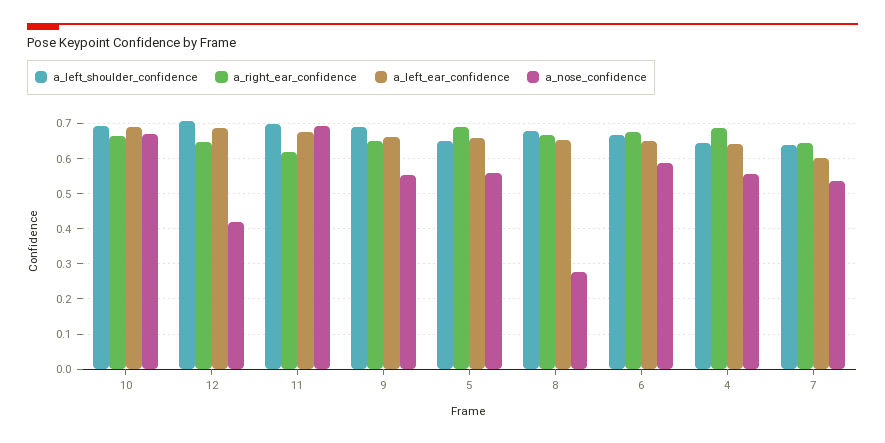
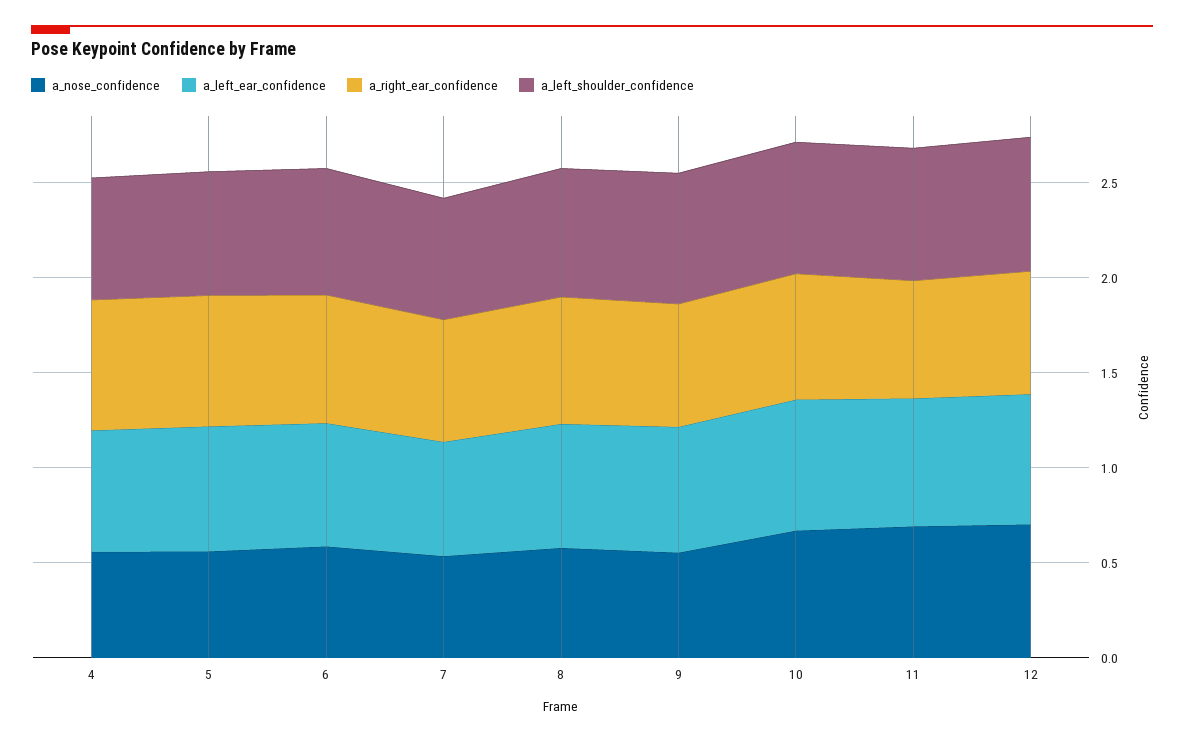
  {
    "a_left_shoulder_confidence": {
      "10": 0.7,
      "12": 0.7,
      "11": 0.7,
      "9": 0.68,
      "5": 0.66,
      "8": 0.68,
      "6": 0.66,
      "4": 0.64,
      "7": 0.64
    },
    "a_right_ear_confidence": {
      "10": 0.66,
      "12": 0.64,
      "11": 0.62,
      "9": 0.64,
      "5": 0.7,
      "8": 0.66,
      "6": 0.68,
      "4": 0.68,
      "7": 0.64
    },
    "a_left_ear_confidence": {
      "10": 0.68,
      "12": 0.68,
      "11": 0.68,
      "9": 0.66,
      "5": 0.66,
      "8": 0.66,
      "6": 0.64,
      "4": 0.64,
      "7": 0.6
    },
    "a_nose_confidence": {
      "10": 0.66,
-     "12": 0.42,
+     "12": 0.7,
      "11": 0.7,
      "9": 0.56,
      "5": 0.56,
-     "8": 0.28,
+     "8": 0.6,
      "6": 0.58,
      "4": 0.56,
      "7": 0.54
    }
  }

